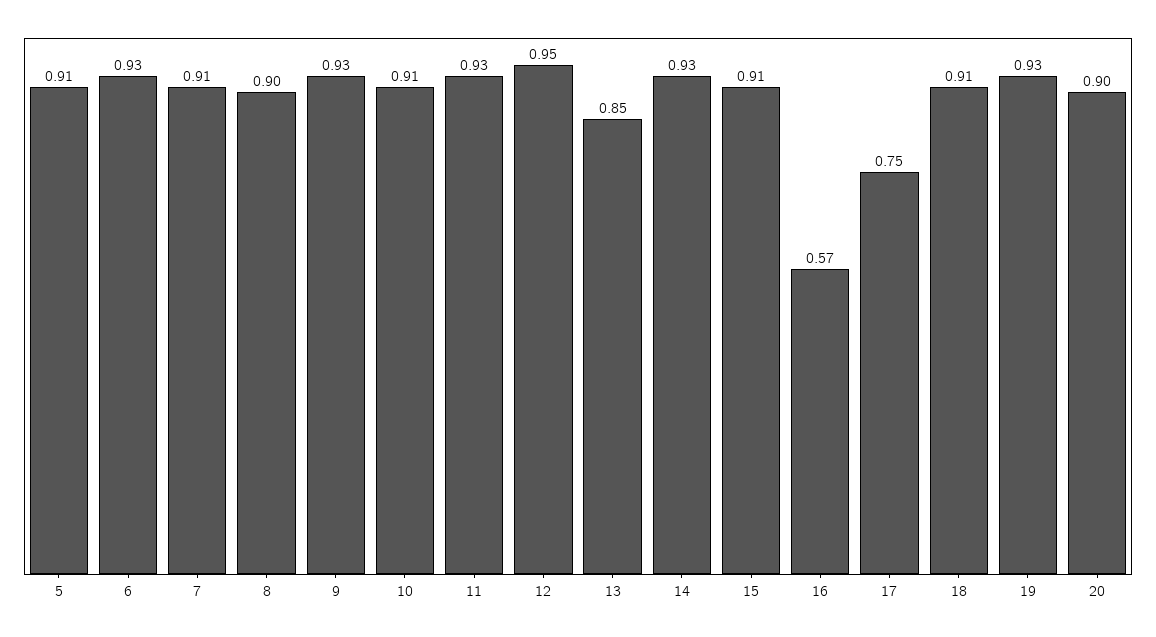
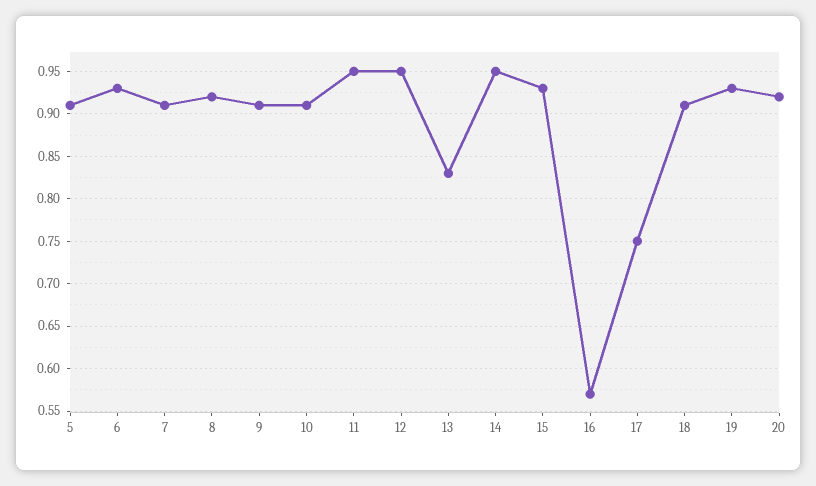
  {
    "5": 0.91,
    "6": 0.93,
    "7": 0.91,
-   "8": 0.9,
+   "8": 0.92,
-   "9": 0.93,
+   "9": 0.91,
    "10": 0.91,
-   "11": 0.93,
+   "11": 0.95,
    "12": 0.95,
-   "13": 0.85,
+   "13": 0.83,
-   "14": 0.93,
+   "14": 0.95,
-   "15": 0.91,
+   "15": 0.93,
    "16": 0.57,
    "17": 0.75,
    "18": 0.91,
    "19": 0.93,
-   "20": 0.9
+   "20": 0.92
  }

